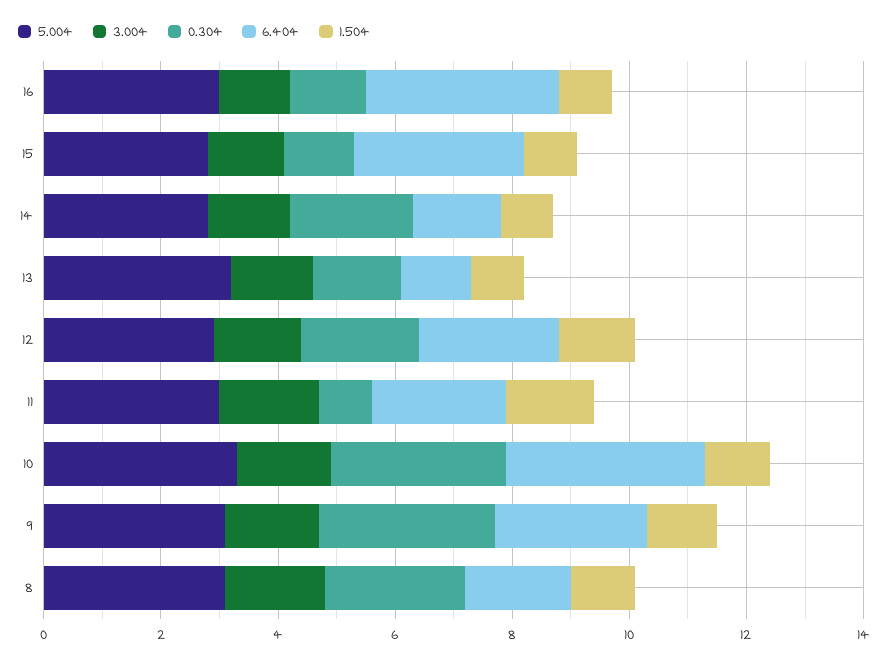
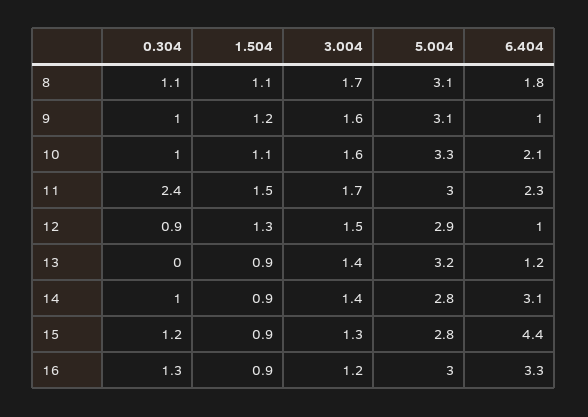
  {
    "5.004": {
      "16": 3,
      "15": 2.8,
      "14": 2.8,
      "13": 3.2,
      "12": 2.9,
      "11": 3,
      "10": 3.3,
      "9": 3.1,
      "8": 3.1
    },
    "3.004": {
      "16": 1.2,
      "15": 1.3,
      "14": 1.4,
      "13": 1.4,
      "12": 1.5,
      "11": 1.7,
      "10": 1.6,
      "9": 1.6,
      "8": 1.7
    },
    "0.304": {
      "16": 1.3,
      "15": 1.2,
-     "14": 2,
+     "14": 1,
-     "13": 1.5,
+     "13": 0,
-     "12": 2,
+     "12": 0.9,
-     "11": 1,
+     "11": 2.4,
-     "10": 3,
+     "10": 1,
-     "9": 3,
+     "9": 1,
-     "8": 2.5
+     "8": 1.1
    },
    "6.404": {
      "16": 3.3,
-     "15": 3,
+     "15": 4.4,
-     "14": 1.5,
+     "14": 3.1,
      "13": 1.2,
-     "12": 2.5,
+     "12": 1,
      "11": 2.3,
-     "10": 3.5,
+     "10": 2.1,
-     "9": 2.5,
+     "9": 1,
      "8": 1.8
    },
    "1.504": {
      "16": 0.9,
      "15": 0.9,
      "14": 0.9,
      "13": 0.9,
      "12": 1.3,
      "11": 1.5,
      "10": 1.1,
      "9": 1.2,
      "8": 1.1
    }
  }

